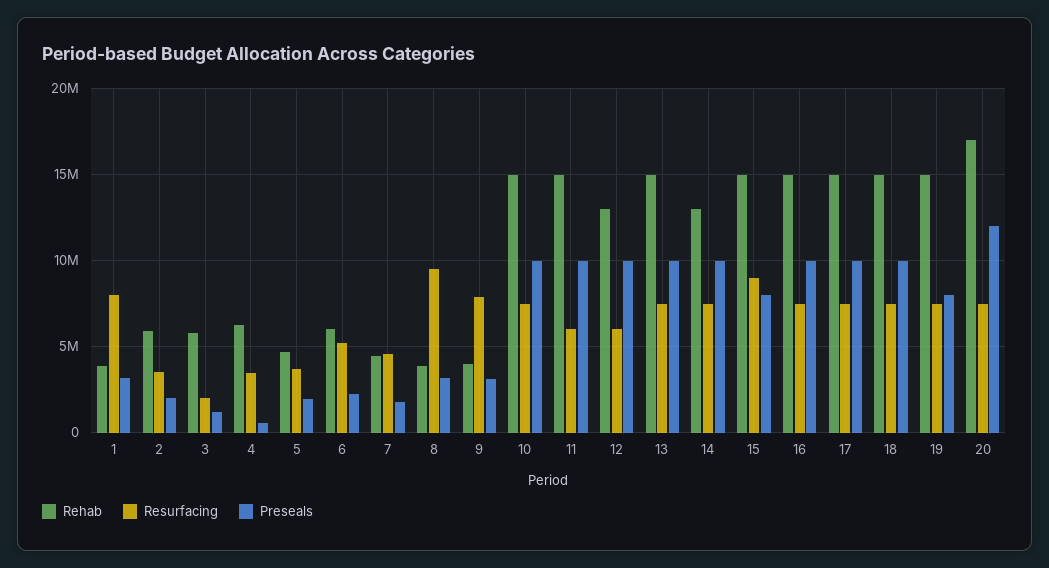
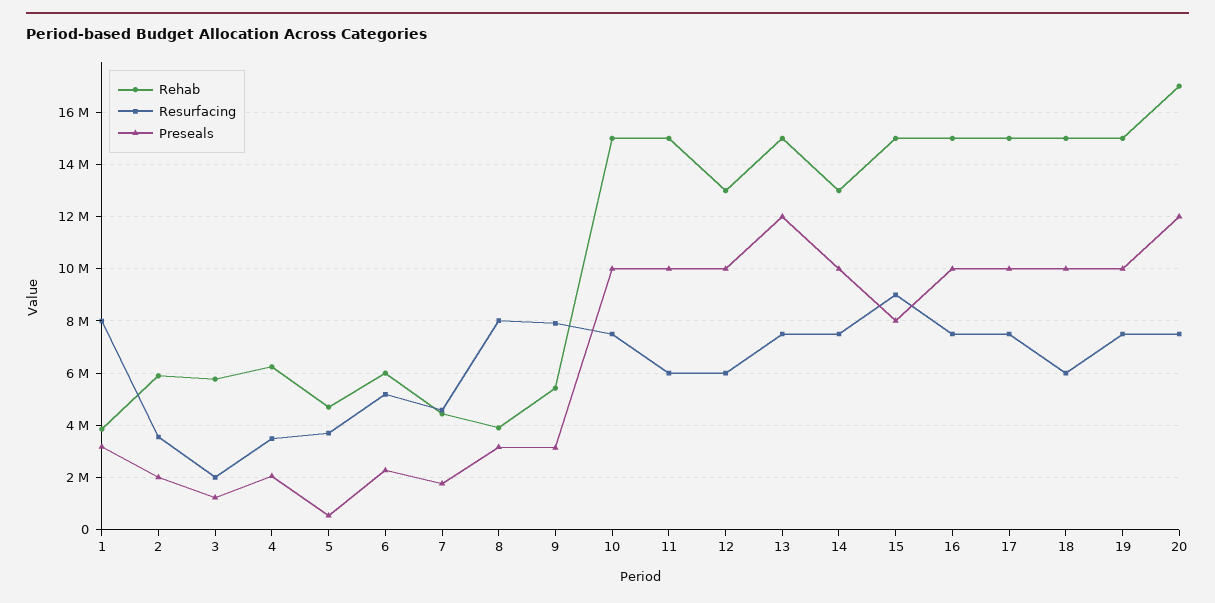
  {
    "Rehab": {
      "1": 3750000,
      "2": 6000000,
      "3": 5750000,
      "4": 6250000,
      "5": 4750000,
      "6": 6000000,
      "7": 4500000,
      "8": 4000000,
-     "9": 4000000,
+     "9": 5500000,
      "10": 15000000,
      "11": 15000000,
      "12": 13000000,
      "13": 15000000,
      "14": 13000000,
      "15": 15000000,
      "16": 15000000,
      "17": 15000000,
      "18": 15000000,
      "19": 15000000,
      "20": 17000000
    },
    "Resurfacing": {
      "1": 8000000,
      "2": 3500000,
      "3": 2000000,
      "4": 3500000,
      "5": 3750000,
      "6": 5250000,
      "7": 4500000,
-     "8": 9500000,
+     "8": 8000000,
      "9": 8000000,
      "10": 7500000,
      "11": 6000000,
      "12": 6000000,
      "13": 7500000,
      "14": 7500000,
      "15": 9000000,
      "16": 7500000,
      "17": 7500000,
-     "18": 7500000,
+     "18": 6000000,
      "19": 7500000,
      "20": 7500000
    },
    "Preseals": {
      "1": 3250000,
      "2": 2000000,
      "3": 1250000,
-     "4": 500000,
+     "4": 2000000,
-     "5": 2000000,
+     "5": 500000,
      "6": 2250000,
      "7": 1750000,
      "8": 3250000,
      "9": 3250000,
      "10": 10000000,
      "11": 10000000,
      "12": 10000000,
-     "13": 10000000,
+     "13": 12000000,
      "14": 10000000,
      "15": 8000000,
      "16": 10000000,
      "17": 10000000,
      "18": 10000000,
-     "19": 8000000,
+     "19": 10000000,
      "20": 12000000
    }
  }

